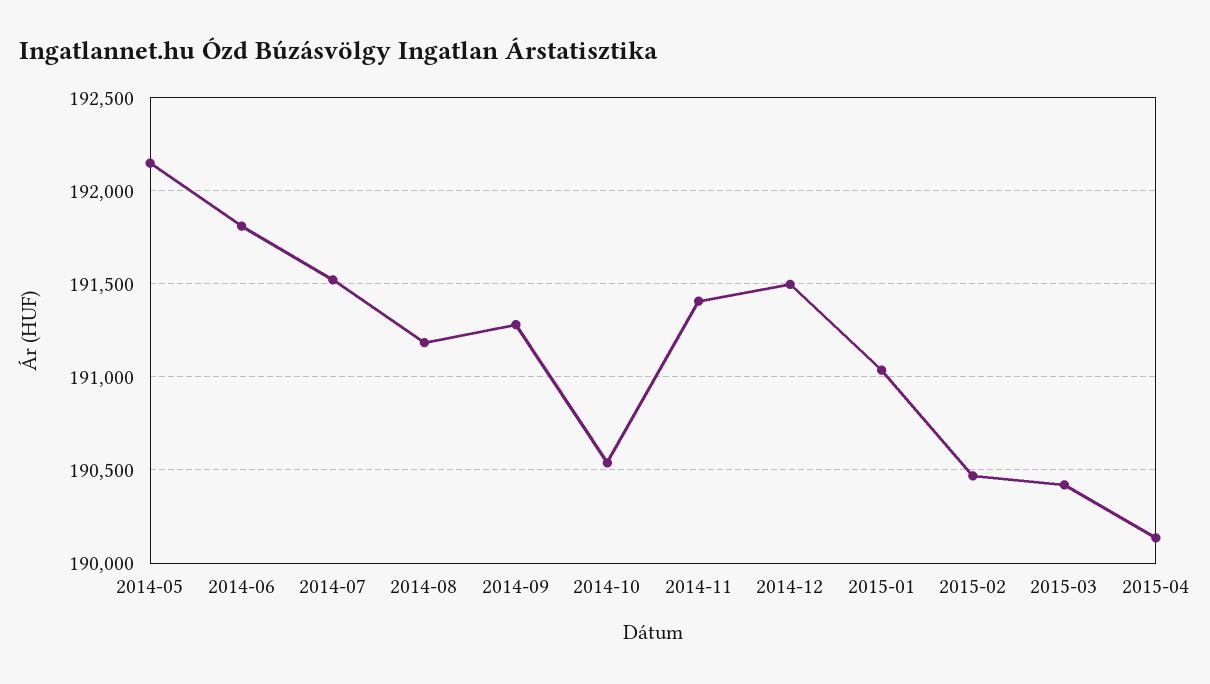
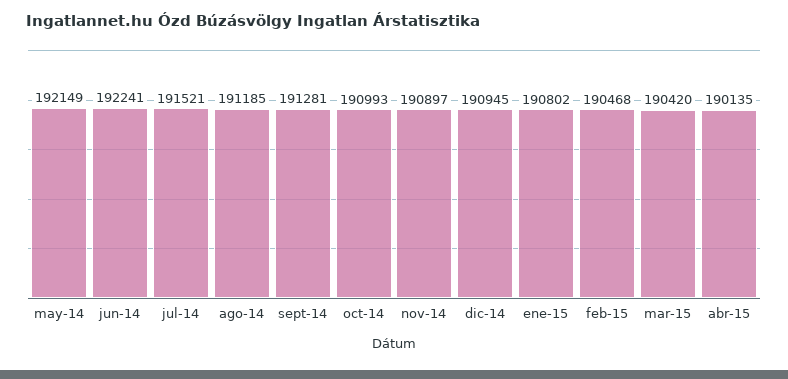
  {
    "2014-05": 192149,
-   "2014-06": 191800,
+   "2014-06": 192241,
    "2014-07": 191521,
    "2014-08": 191185,
    "2014-09": 191281,
-   "2014-10": 190550,
+   "2014-10": 190993,
-   "2014-11": 191400,
+   "2014-11": 190897,
-   "2014-12": 191500,
+   "2014-12": 190945,
-   "2015-01": 191050,
+   "2015-01": 190802,
    "2015-02": 190468,
    "2015-03": 190420,
    "2015-04": 190135
  }

